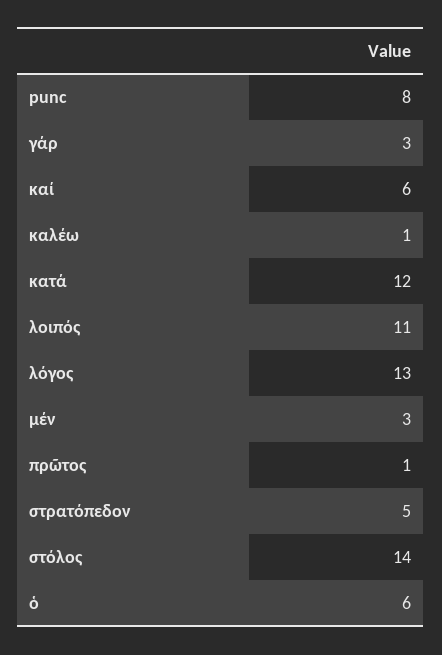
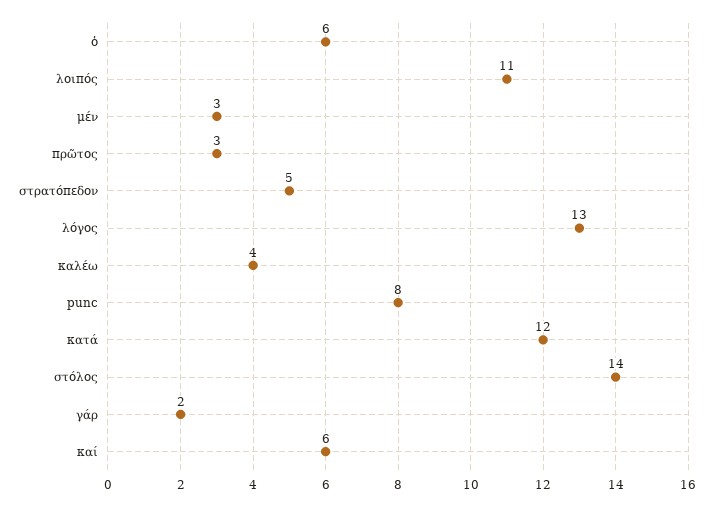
  {
    "punc": 8,
-   "γάρ": 3,
+   "γάρ": 2,
    "καί": 6,
-   "καλέω": 1,
+   "καλέω": 4,
    "κατά": 12,
    "λοιπός": 11,
    "λόγος": 13,
    "μέν": 3,
-   "πρῶτος": 1,
+   "πρῶτος": 3,
    "στρατόπεδον": 5,
    "στόλος": 14,
    "ὁ": 6
  }

